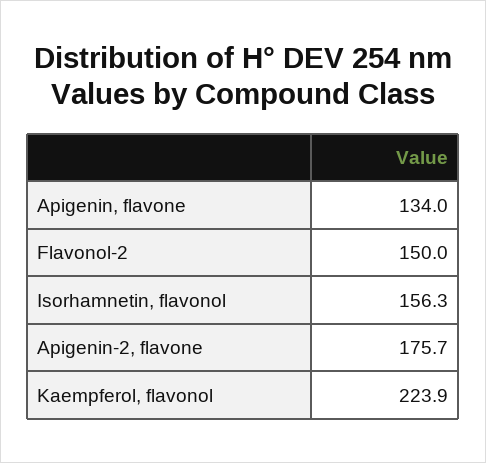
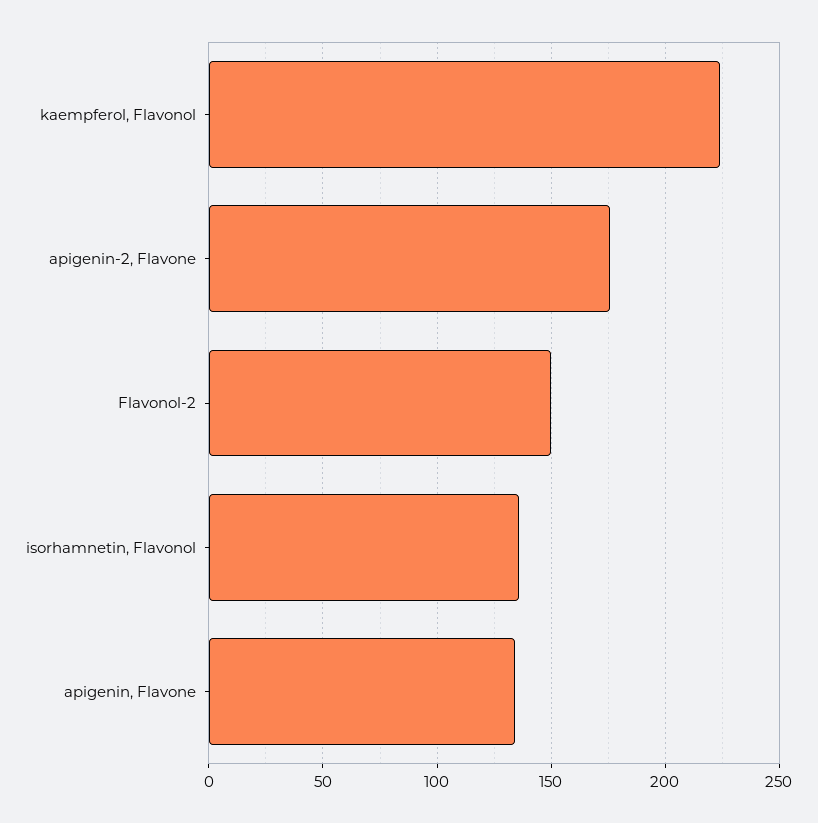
  {
    "Apigenin, flavone": 134,
    "Flavonol-2": 150,
-   "Isorhamnetin, flavonol": 156.3,
+   "Isorhamnetin, flavonol": 135,
    "Apigenin-2, flavone": 175.7,
    "Kaempferol, flavonol": 223.9
  }

